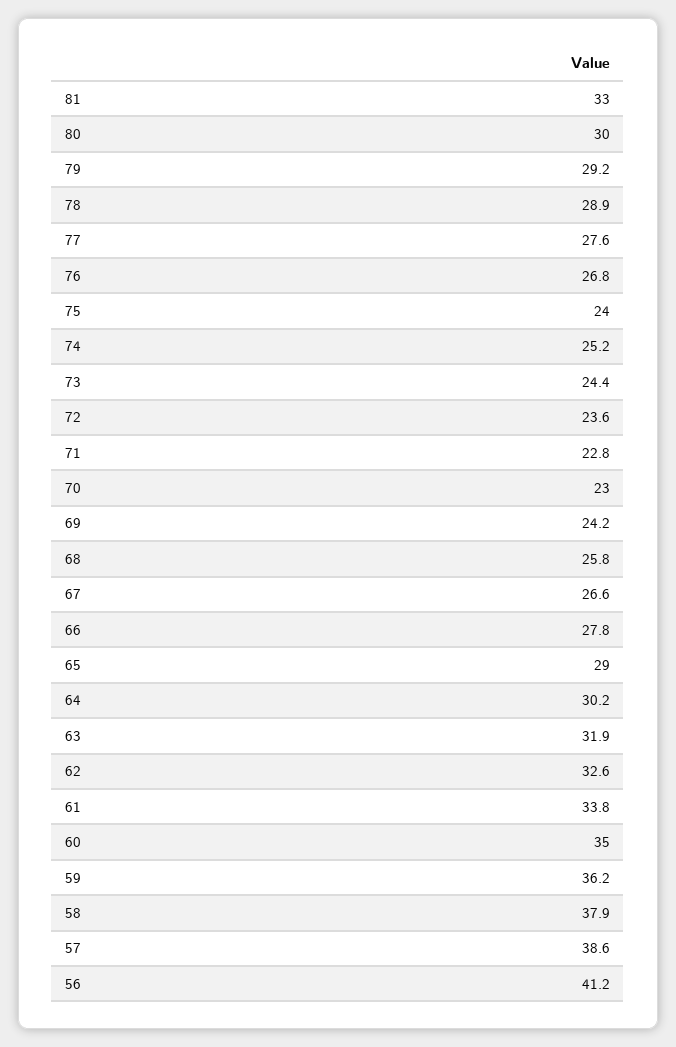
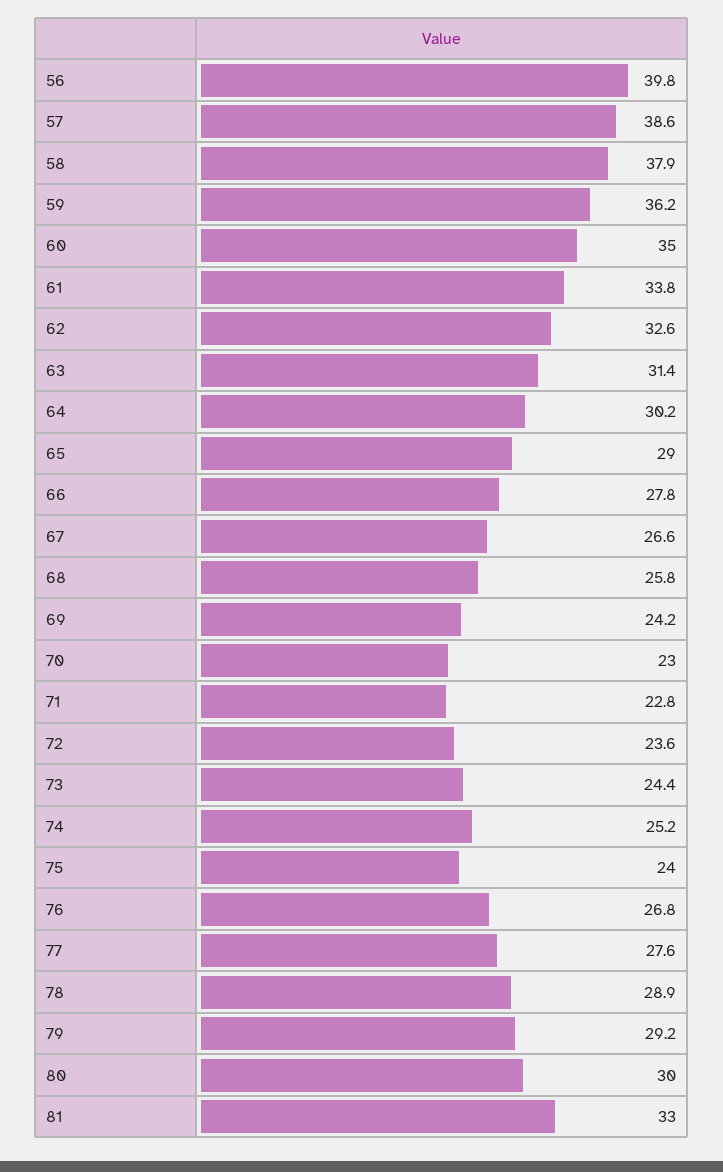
  {
    "81": 33,
    "80": 30,
    "79": 29.2,
    "78": 28.9,
    "77": 27.6,
    "76": 26.8,
    "75": 24,
    "74": 25.2,
    "73": 24.4,
    "72": 23.6,
    "71": 22.8,
    "70": 23,
    "69": 24.2,
    "68": 25.8,
    "67": 26.6,
    "66": 27.8,
    "65": 29,
    "64": 30.2,
-   "63": 31.9,
+   "63": 31.4,
    "62": 32.6,
    "61": 33.8,
    "60": 35,
    "59": 36.2,
    "58": 37.9,
    "57": 38.6,
-   "56": 41.2
+   "56": 39.8
  }

